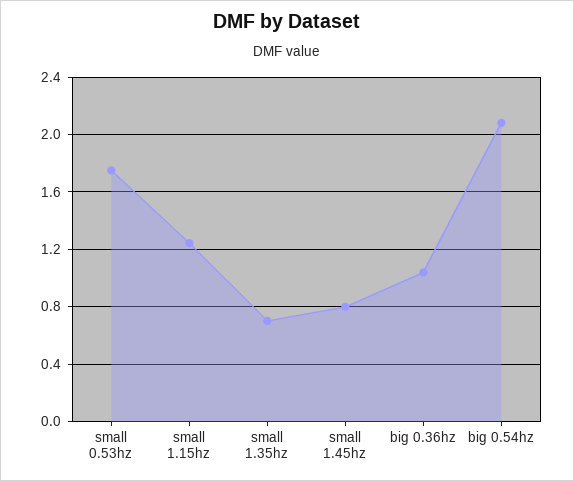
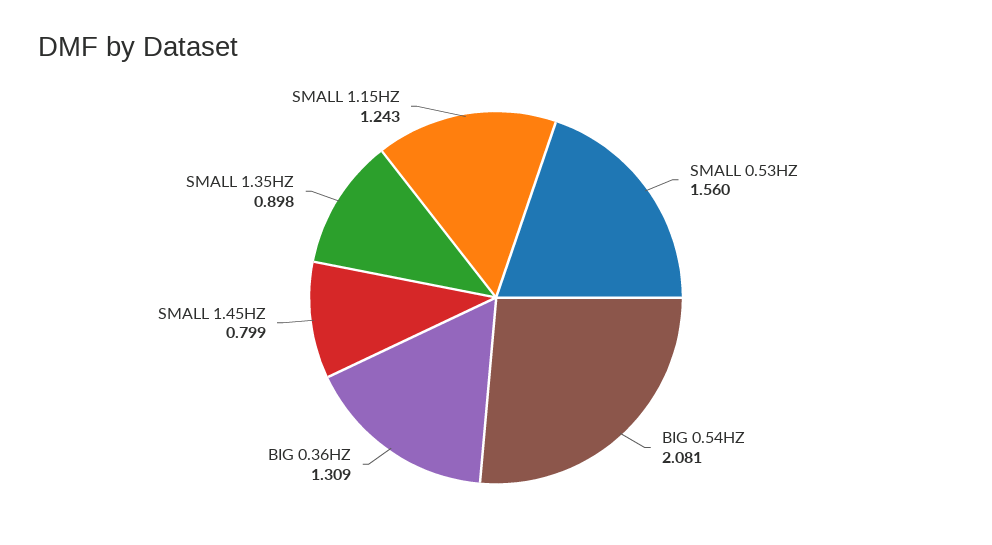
  {
-   "small 0.53hz": 1.75,
+   "small 0.53hz": 1.56,
    "small 1.15hz": 1.243,
-   "small 1.35hz": 0.7,
+   "small 1.35hz": 0.898,
    "small 1.45hz": 0.799,
-   "big 0.36hz": 1.05,
+   "big 0.36hz": 1.309,
    "big 0.54hz": 2.081
  }

